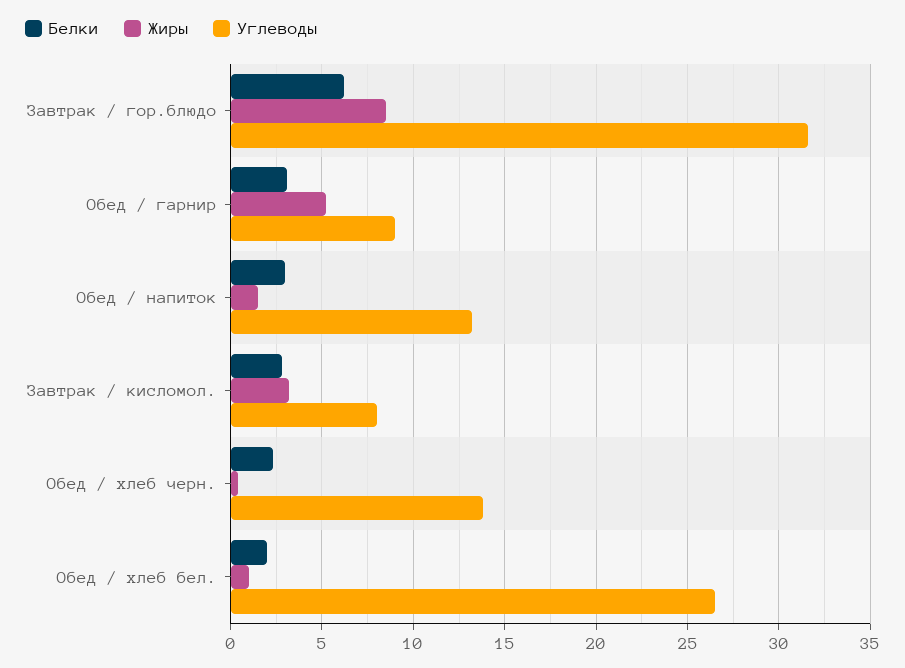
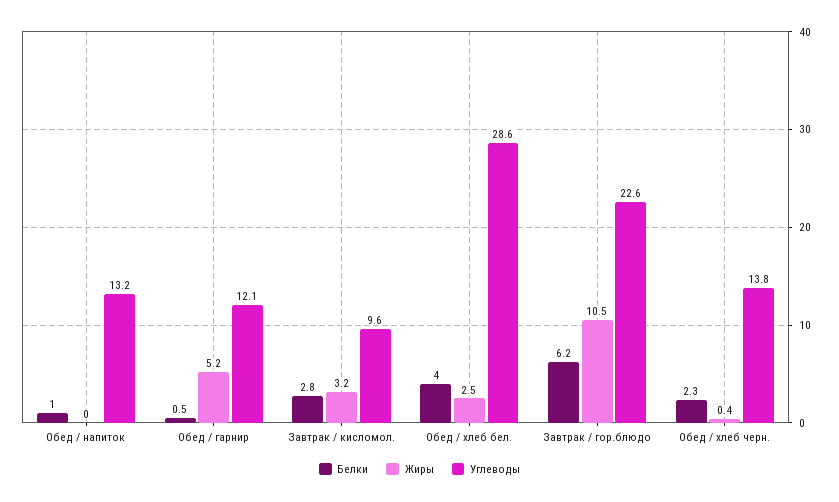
  {
    "Белки": {
      "Завтрак / гор.блюдо": 6.2,
-     "Обед / гарнир": 3,
+     "Обед / гарнир": 0.5,
-     "Обед / напиток": 3,
+     "Обед / напиток": 1,
      "Завтрак / кисломол.": 2.8,
      "Обед / хлеб черн.": 2.3,
-     "Обед / хлеб бел.": 2
+     "Обед / хлеб бел.": 4
    },
    "Жиры": {
-     "Завтрак / гор.блюдо": 8.5,
+     "Завтрак / гор.блюдо": 10.5,
      "Обед / гарнир": 5.2,
-     "Обед / напиток": 1.5,
+     "Обед / напиток": 0,
      "Завтрак / кисломол.": 3.2,
      "Обед / хлеб черн.": 0.4,
-     "Обед / хлеб бел.": 1
+     "Обед / хлеб бел.": 2.5
    },
    "Углеводы": {
-     "Завтрак / гор.блюдо": 31.5,
+     "Завтрак / гор.блюдо": 22.6,
-     "Обед / гарнир": 9,
+     "Обед / гарнир": 12.1,
      "Обед / напиток": 13.2,
-     "Завтрак / кисломол.": 8,
+     "Завтрак / кисломол.": 9.6,
      "Обед / хлеб черн.": 13.8,
-     "Обед / хлеб бел.": 26.5
+     "Обед / хлеб бел.": 28.6
    }
  }

